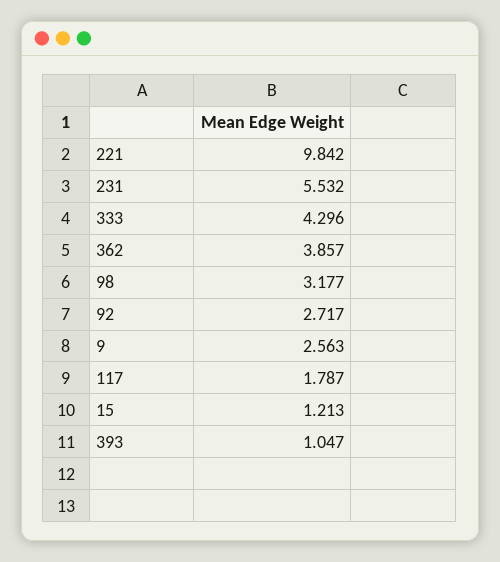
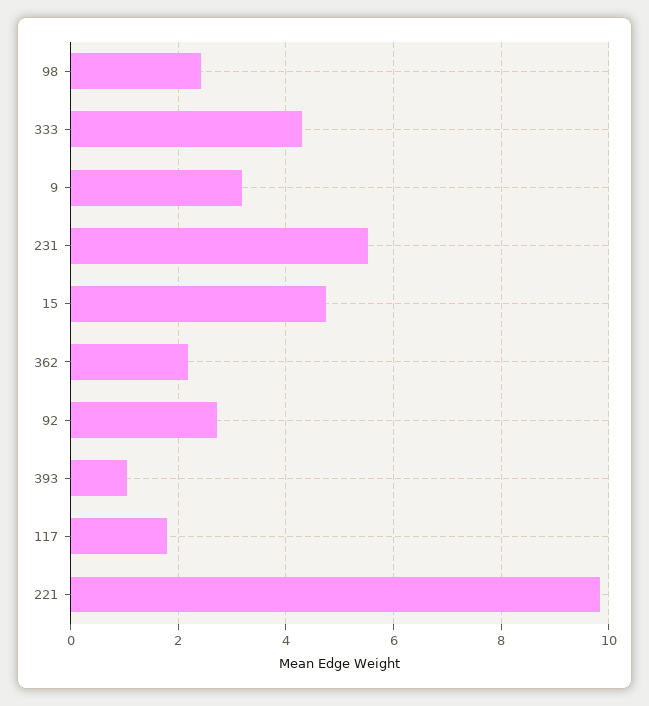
  {
    "221": 9.842,
    "231": 5.532,
    "333": 4.296,
-   "362": 3.857,
+   "362": 2.2,
-   "98": 3.177,
+   "98": 2.4,
    "92": 2.717,
-   "9": 2.563,
+   "9": 3.2,
    "117": 1.787,
-   "15": 1.213,
+   "15": 4.8,
    "393": 1.047
  }

